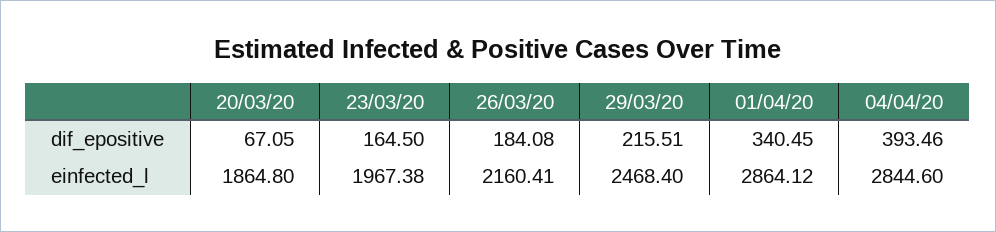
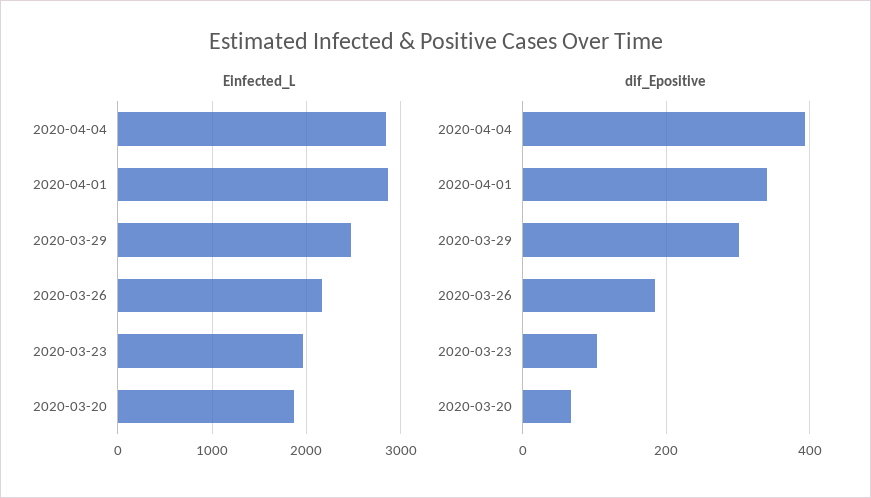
  {
    "dif_epositive": {
      "20/03/20": 67.05,
-     "23/03/20": 164.5,
+     "23/03/20": 100,
      "26/03/20": 184.08,
-     "29/03/20": 215.51,
+     "29/03/20": 300,
      "01/04/20": 340.45,
      "04/04/20": 393.46
    },
    "einfected_l": {
      "20/03/20": 1864.8,
      "23/03/20": 1967.38,
      "26/03/20": 2160.41,
      "29/03/20": 2468.4,
      "01/04/20": 2864.12,
      "04/04/20": 2844.6
    }
  }

